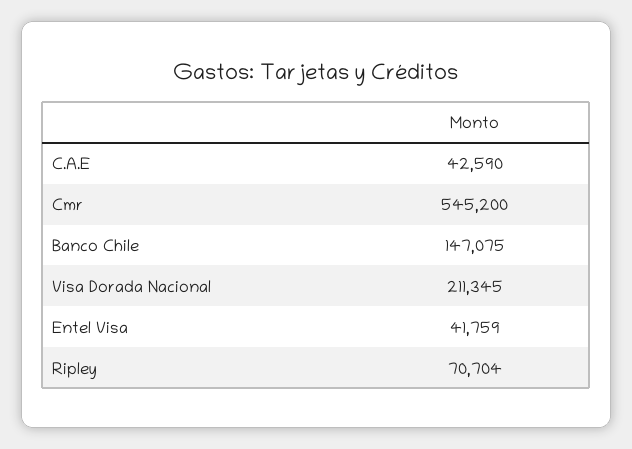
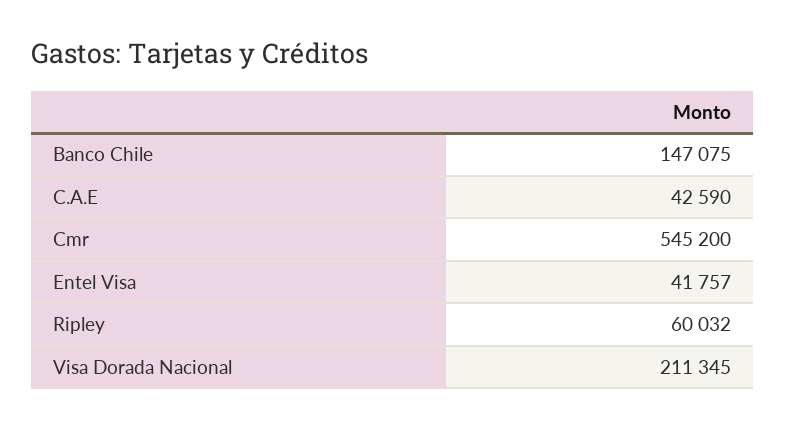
  {
    "C.A.E": 42590,
    "Cmr": 545200,
    "Banco Chile": 147075,
    "Visa Dorada Nacional": 211345,
-   "Entel Visa": 41759,
+   "Entel Visa": 41757,
-   "Ripley": 70704
+   "Ripley": 60032
  }

